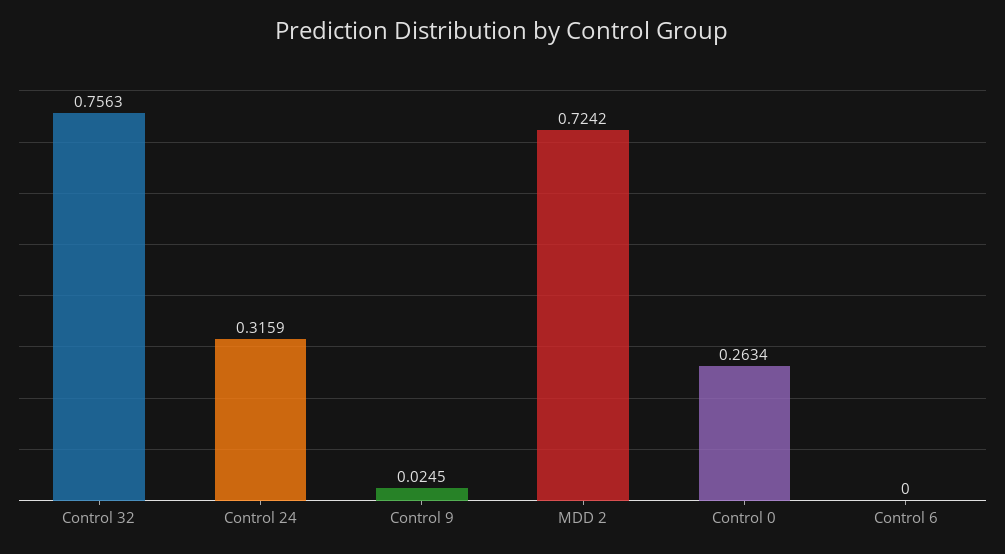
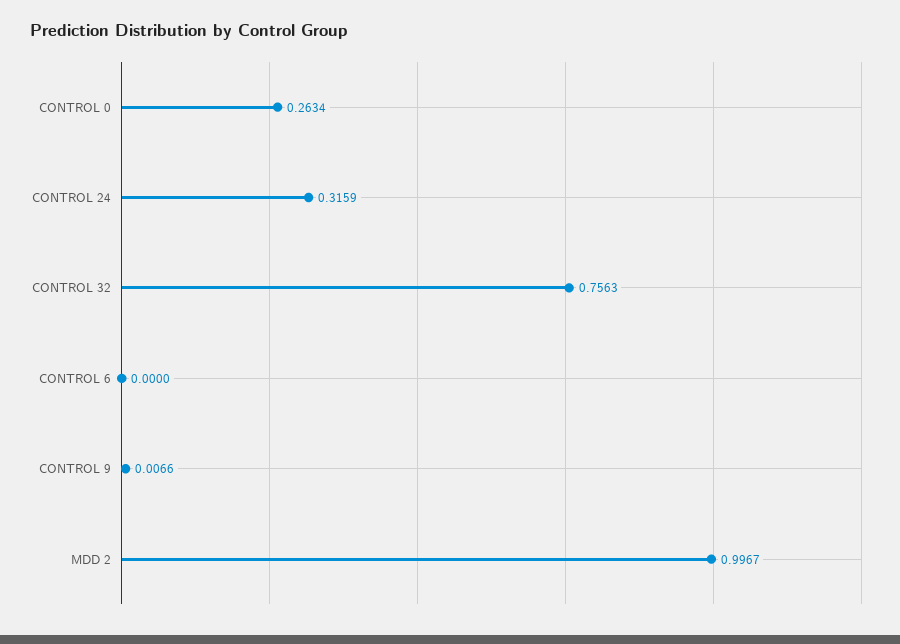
  {
    "Control 32": 0.7563,
    "Control 24": 0.3159,
-   "Control 9": 0.0245,
+   "Control 9": 0.0066,
-   "MDD 2": 0.7242,
+   "MDD 2": 0.9967,
    "Control 0": 0.2634,
    "Control 6": 0
  }

